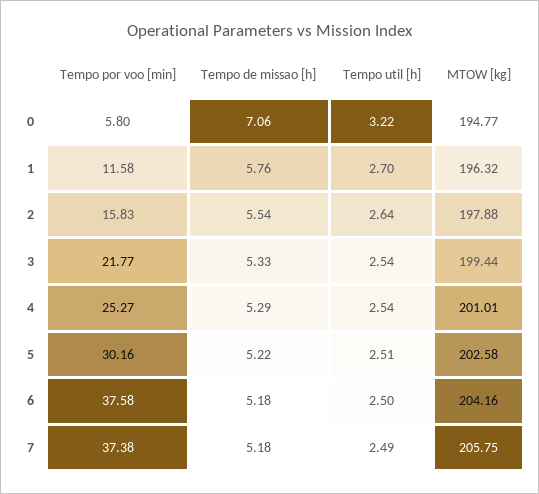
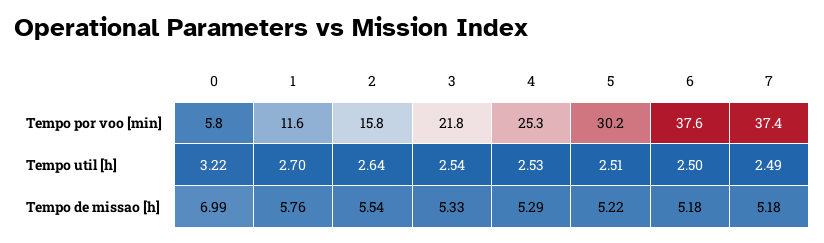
  {
    "Tempo por voo [min]": {
      "0": 5.8,
      "1": 11.58,
      "2": 15.83,
      "3": 21.77,
      "4": 25.27,
      "5": 30.16,
      "6": 37.58,
      "7": 37.38
    },
    "Tempo de missao [h]": {
-     "0": 7.06,
+     "0": 6.99,
      "1": 5.76,
      "2": 5.54,
      "3": 5.33,
      "4": 5.29,
      "5": 5.22,
      "6": 5.18,
      "7": 5.18
    },
    "Tempo util [h]": {
      "0": 3.22,
      "1": 2.7,
      "2": 2.64,
      "3": 2.54,
-     "4": 2.54,
+     "4": 2.53,
      "5": 2.51,
      "6": 2.5,
      "7": 2.49
-   },
+   }
-   "MTOW [kg]": {
-     "0": 194.77,
-     "1": 196.32,
-     "2": 197.88,
-     "3": 199.44,
-     "4": 201.01,
-     "5": 202.58,
-     "6": 204.16,
-     "7": 205.75
-   }
  }

